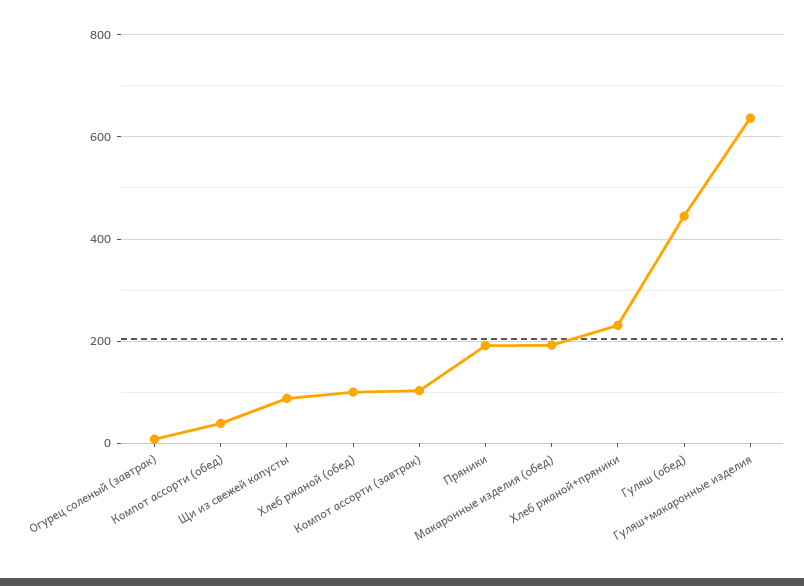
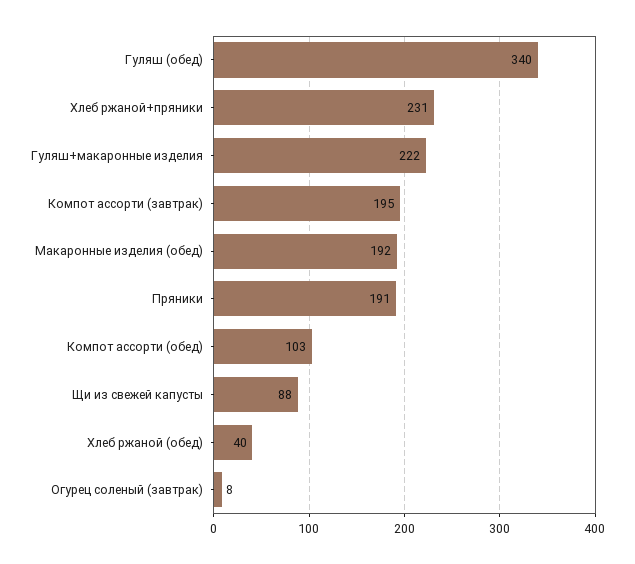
  {
    "Огурец соленый (завтрак)": 8,
-   "Компот ассорти (обед)": 40,
+   "Компот ассорти (обед)": 103,
    "Щи из свежей капусты": 88,
-   "Хлеб ржаной (обед)": 100,
+   "Хлеб ржаной (обед)": 40,
-   "Компот ассорти (завтрак)": 100,
+   "Компот ассорти (завтрак)": 195,
    "Пряники": 191,
    "Макаронные изделия (обед)": 192,
    "Хлеб ржаной+пряники": 231,
-   "Гуляш (обед)": 440,
+   "Гуляш (обед)": 340,
-   "Гуляш+макаронные изделия": 640
+   "Гуляш+макаронные изделия": 222
  }

